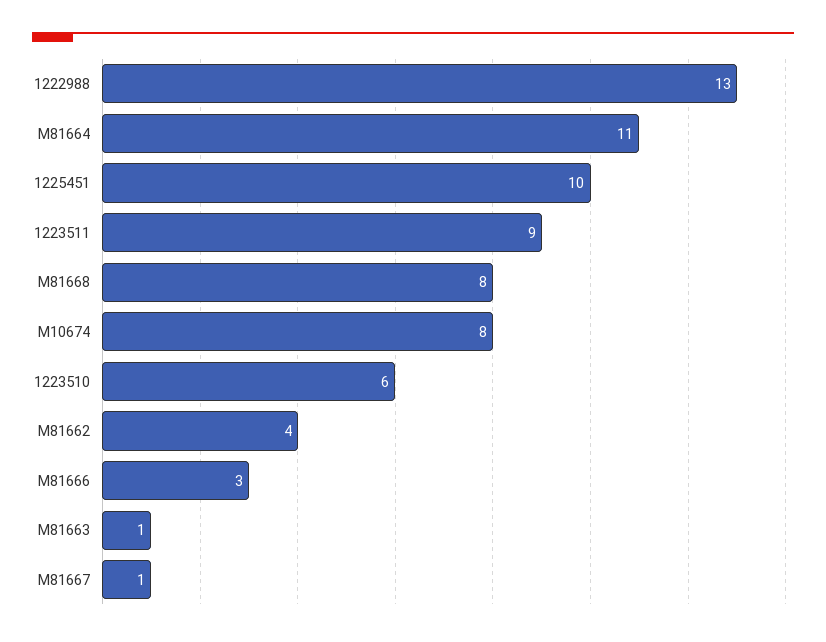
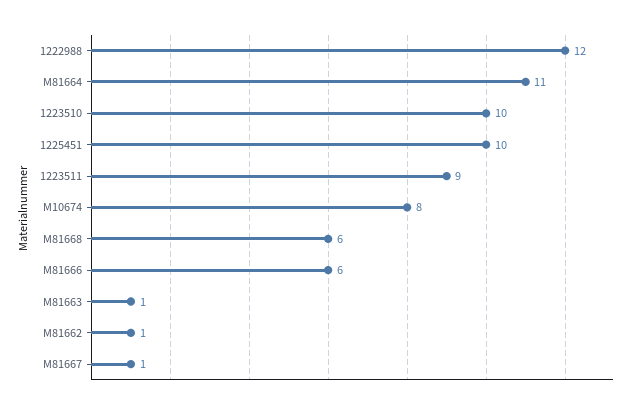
  {
-   "1222988": 13,
+   "1222988": 12,
    "M81664": 11,
    "1225451": 10,
    "1223511": 9,
-   "M81668": 8,
+   "M81668": 6,
    "M10674": 8,
-   "1223510": 6,
+   "1223510": 10,
-   "M81662": 4,
+   "M81662": 1,
-   "M81666": 3,
+   "M81666": 6,
    "M81663": 1,
    "M81667": 1
  }

